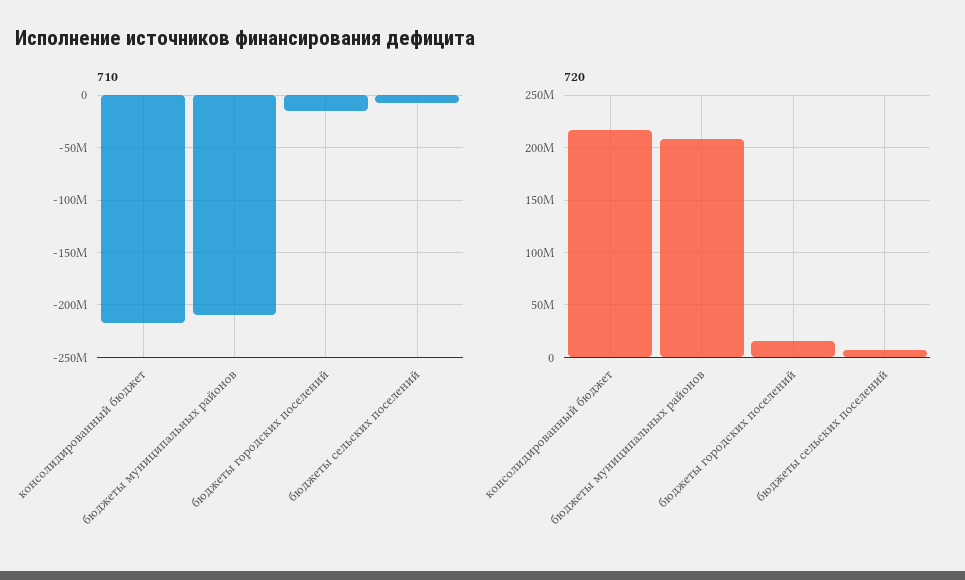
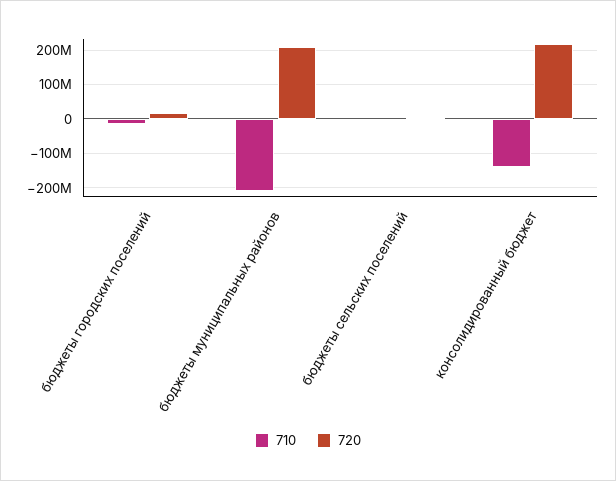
  {
    "710": {
-     "консолидированный бюджет": -220000000,
+     "консолидированный бюджет": -140000000,
      "бюджеты муниципальных районов": -210000000,
      "бюджеты городских поселений": -20000000,
      "бюджеты сельских поселений": -10000000
    },
    "720": {
      "консолидированный бюджет": 220000000,
      "бюджеты муниципальных районов": 210000000,
      "бюджеты городских поселений": 20000000,
      "бюджеты сельских поселений": 10000000
    }
  }

